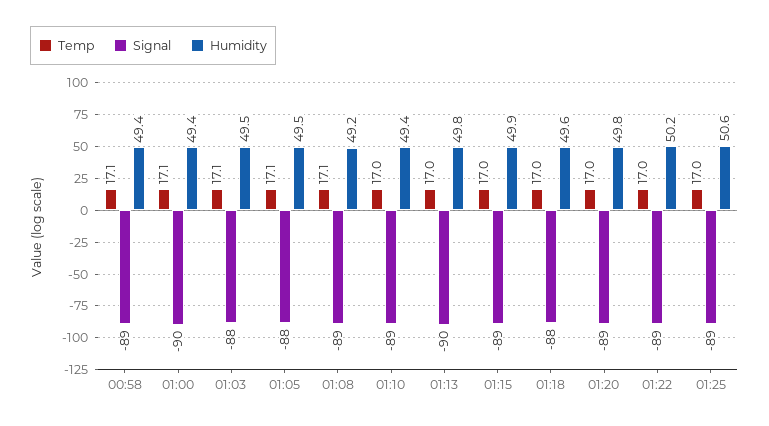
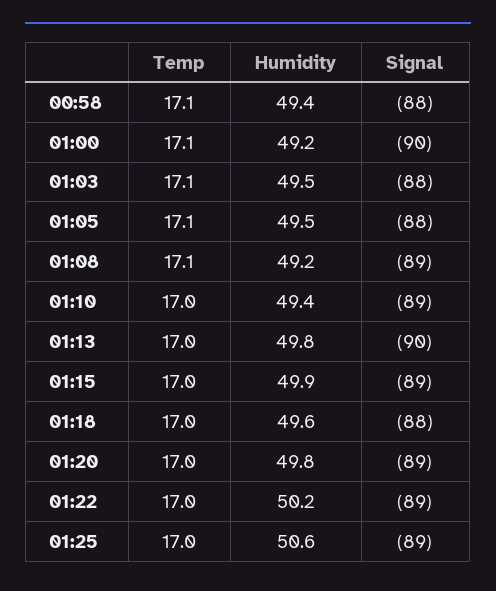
  {
    "Temp": {
      "00:58": 17.1,
      "01:00": 17.1,
      "01:03": 17.1,
      "01:05": 17.1,
      "01:08": 17.1,
      "01:10": 17,
      "01:13": 17,
      "01:15": 17,
      "01:18": 17,
      "01:20": 17,
      "01:22": 17,
      "01:25": 17
    },
    "Signal": {
-     "00:58": -89,
+     "00:58": -88,
      "01:00": -90,
      "01:03": -88,
      "01:05": -88,
      "01:08": -89,
      "01:10": -89,
      "01:13": -90,
      "01:15": -89,
      "01:18": -88,
      "01:20": -89,
      "01:22": -89,
      "01:25": -89
    },
    "Humidity": {
      "00:58": 49.4,
-     "01:00": 49.4,
+     "01:00": 49.2,
      "01:03": 49.5,
      "01:05": 49.5,
      "01:08": 49.2,
      "01:10": 49.4,
      "01:13": 49.8,
      "01:15": 49.9,
      "01:18": 49.6,
      "01:20": 49.8,
      "01:22": 50.2,
      "01:25": 50.6
    }
  }

